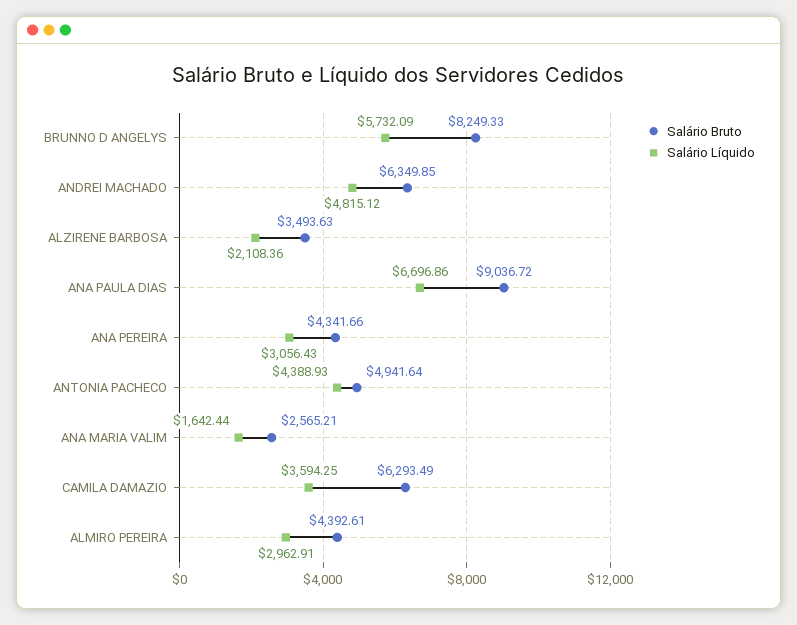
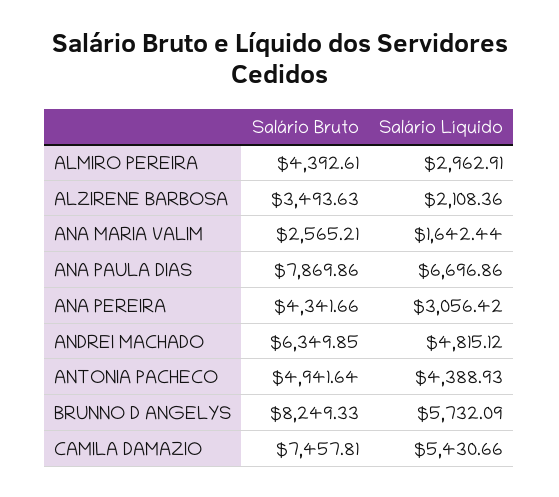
  {
    "Salário Bruto": {
      "BRUNNO D ANGELYS": 8249.33,
      "ANDREI MACHADO": 6349.85,
      "ALZIRENE BARBOSA": 3493.63,
-     "ANA PAULA DIAS": 9036.72,
+     "ANA PAULA DIAS": 7869.86,
      "ANA PEREIRA": 4341.66,
      "ANTONIA PACHECO": 4941.64,
      "ANA MARIA VALIM": 2565.21,
-     "CAMILA DAMAZIO": 6293.49,
+     "CAMILA DAMAZIO": 7457.81,
      "ALMIRO PEREIRA": 4392.61
    },
    "Salário Líquido": {
      "BRUNNO D ANGELYS": 5732.09,
      "ANDREI MACHADO": 4815.12,
      "ALZIRENE BARBOSA": 2108.36,
      "ANA PAULA DIAS": 6696.86,
-     "ANA PEREIRA": 3056.43,
+     "ANA PEREIRA": 3056.42,
      "ANTONIA PACHECO": 4388.93,
      "ANA MARIA VALIM": 1642.44,
-     "CAMILA DAMAZIO": 3594.25,
+     "CAMILA DAMAZIO": 5430.66,
      "ALMIRO PEREIRA": 2962.91
    }
  }

